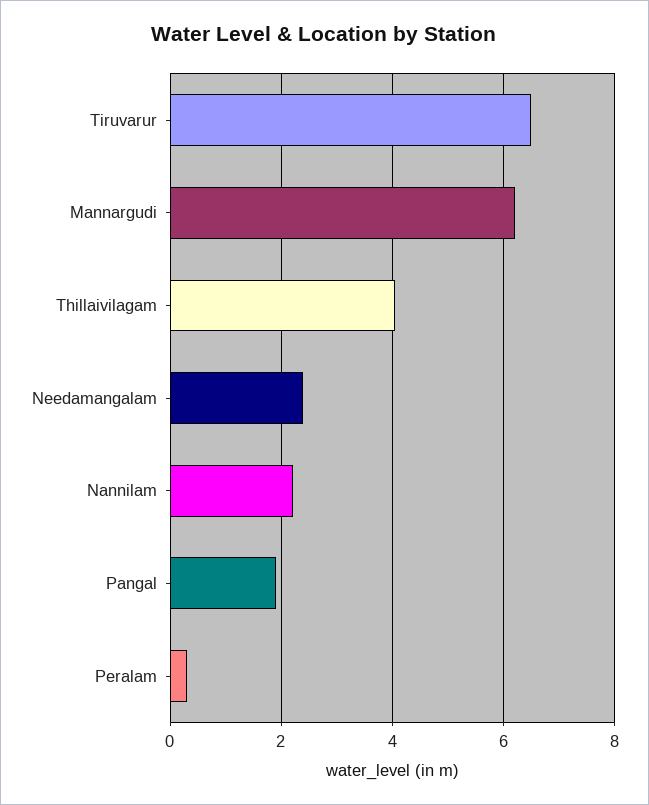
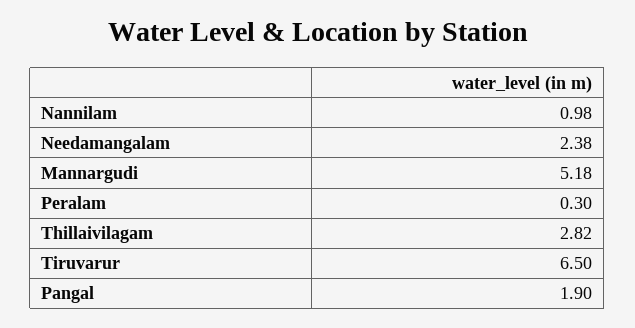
  {
    "Tiruvarur": 6.5,
-   "Mannargudi": 6.2,
+   "Mannargudi": 5.18,
-   "Thillaivilagam": 4,
+   "Thillaivilagam": 2.82,
    "Needamangalam": 2.38,
-   "Nannilam": 2.2,
+   "Nannilam": 0.98,
    "Pangal": 1.9,
    "Peralam": 0.3
  }

